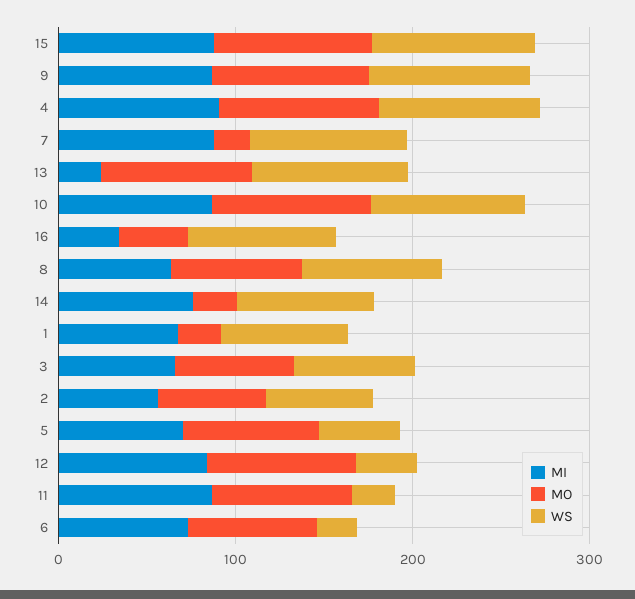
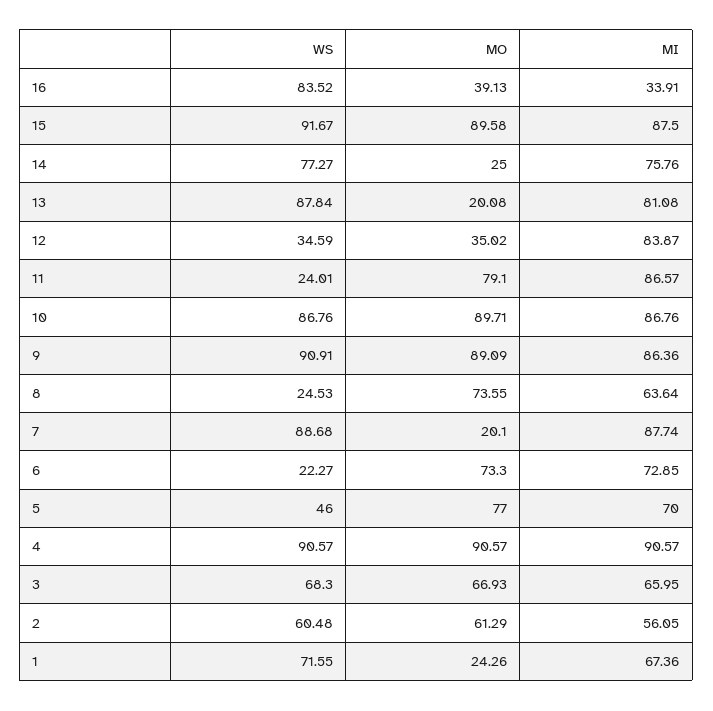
  {
    "MI": {
      "15": 87.5,
      "9": 86.36,
      "4": 90.57,
      "7": 87.74,
-     "13": 20,
+     "13": 81.08,
      "10": 86.76,
      "16": 33.91,
      "8": 63.64,
      "14": 75.76,
      "1": 67.36,
      "3": 65.95,
      "2": 56.05,
      "5": 70,
      "12": 83.87,
      "11": 86.57,
      "6": 72.85
    },
    "MO": {
      "15": 89.58,
      "9": 89.09,
      "4": 90.57,
      "7": 20.1,
-     "13": 80,
+     "13": 20.08,
      "10": 89.71,
      "16": 39.13,
      "8": 73.55,
      "14": 25,
      "1": 24.26,
      "3": 66.93,
      "2": 61.29,
      "5": 77,
-     "12": 80,
+     "12": 35.02,
      "11": 79.1,
      "6": 73.3
    },
    "WS": {
      "15": 91.67,
      "9": 90.91,
      "4": 90.57,
      "7": 88.68,
      "13": 87.84,
      "10": 86.76,
      "16": 83.52,
-     "8": 80,
+     "8": 24.53,
      "14": 77.27,
      "1": 71.55,
      "3": 68.3,
      "2": 60.48,
      "5": 46,
      "12": 34.59,
      "11": 24.01,
      "6": 22.27
    }
  }

